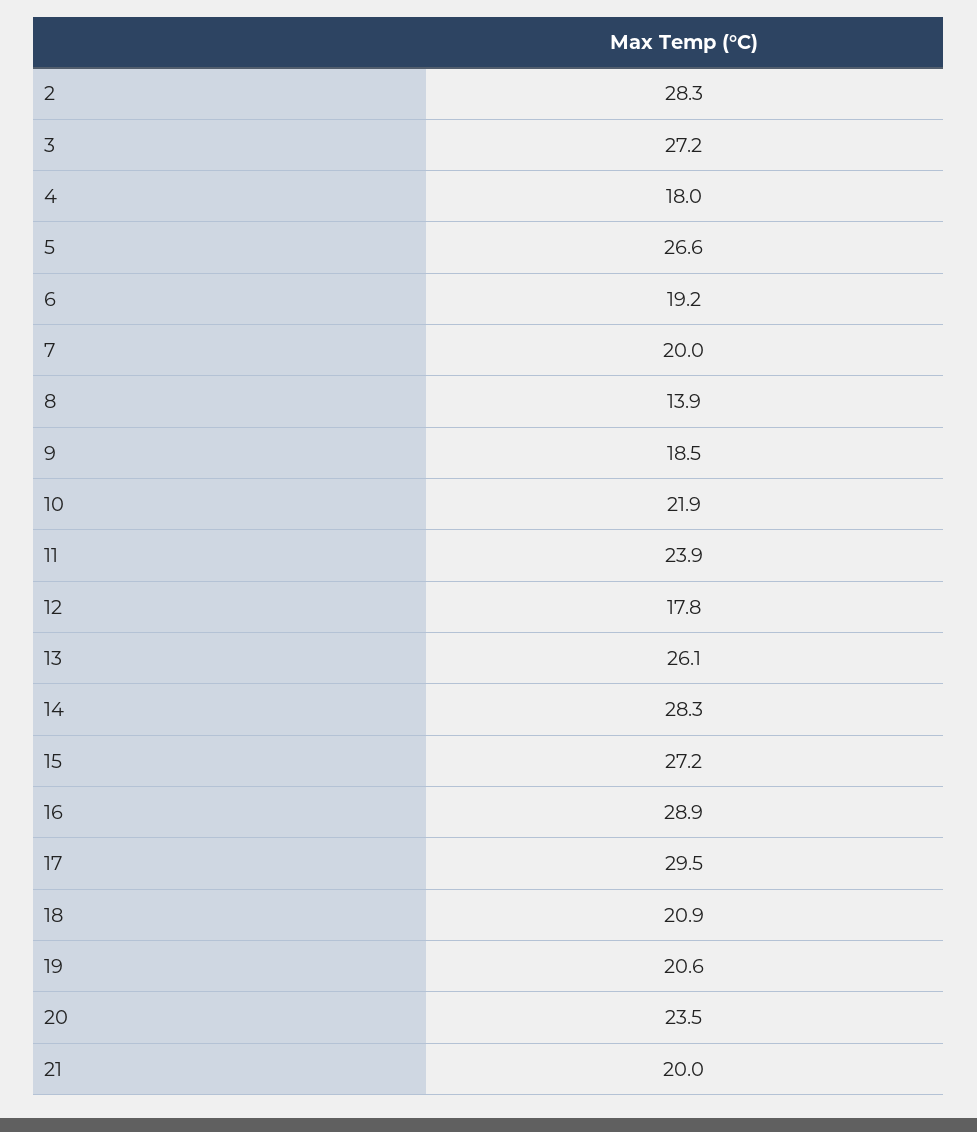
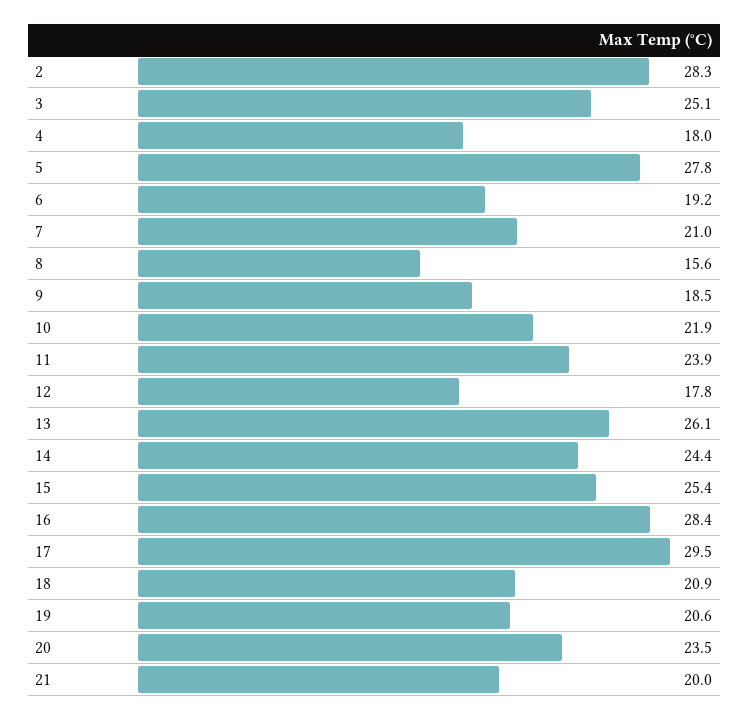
  {
    "2": 28.3,
-   "3": 27.2,
+   "3": 25.1,
    "4": 18,
-   "5": 26.6,
+   "5": 27.8,
    "6": 19.2,
-   "7": 20,
+   "7": 21,
-   "8": 13.9,
+   "8": 15.6,
    "9": 18.5,
    "10": 21.9,
    "11": 23.9,
    "12": 17.8,
    "13": 26.1,
-   "14": 28.3,
+   "14": 24.4,
-   "15": 27.2,
+   "15": 25.4,
-   "16": 28.9,
+   "16": 28.4,
    "17": 29.5,
    "18": 20.9,
    "19": 20.6,
    "20": 23.5,
    "21": 20
  }

